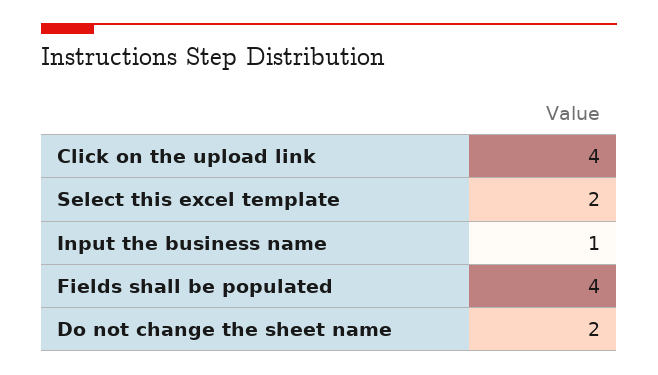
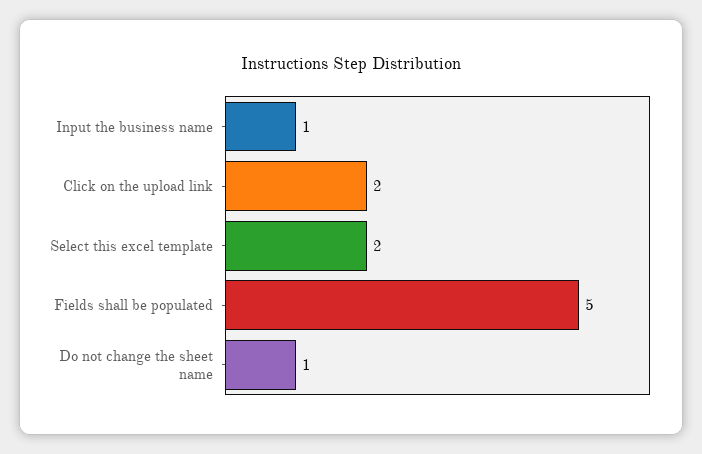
  {
-   "Click on the upload link": 4,
+   "Click on the upload link": 2,
    "Select this excel template": 2,
    "Input the business name": 1,
-   "Fields shall be populated": 4,
+   "Fields shall be populated": 5,
-   "Do not change the sheet name": 2
+   "Do not change the sheet name": 1
  }

